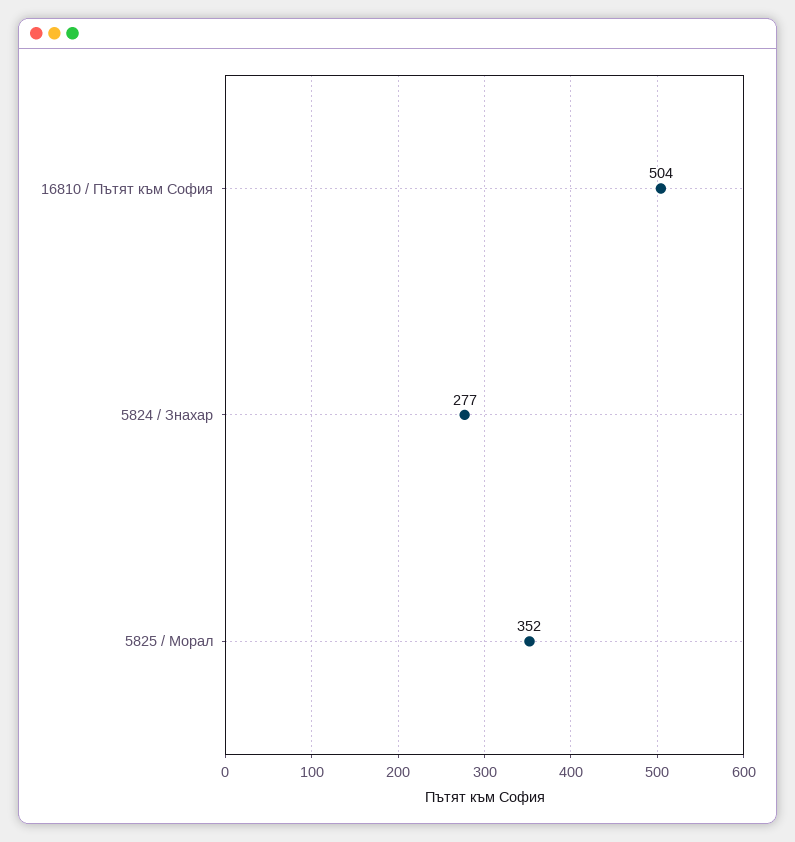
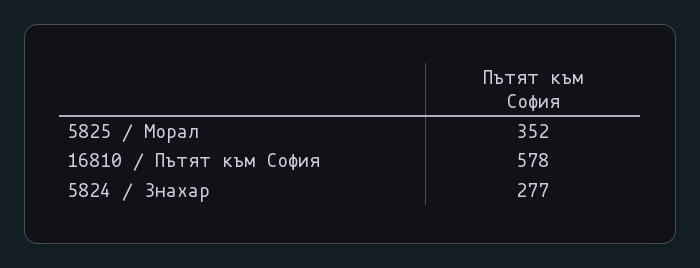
  {
-   "16810 / Пътят към София": 504,
+   "16810 / Пътят към София": 578,
    "5824 / Знахар": 277,
    "5825 / Морал": 352
  }

